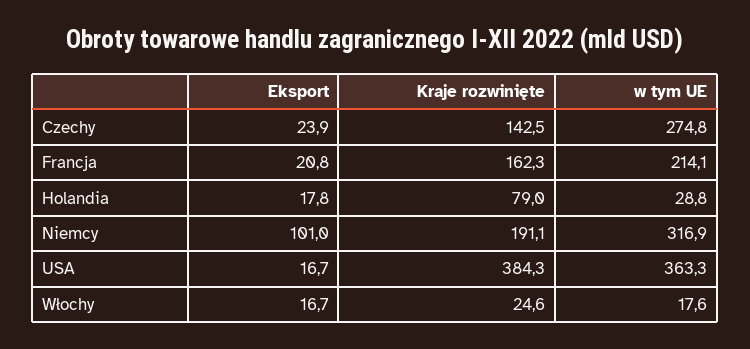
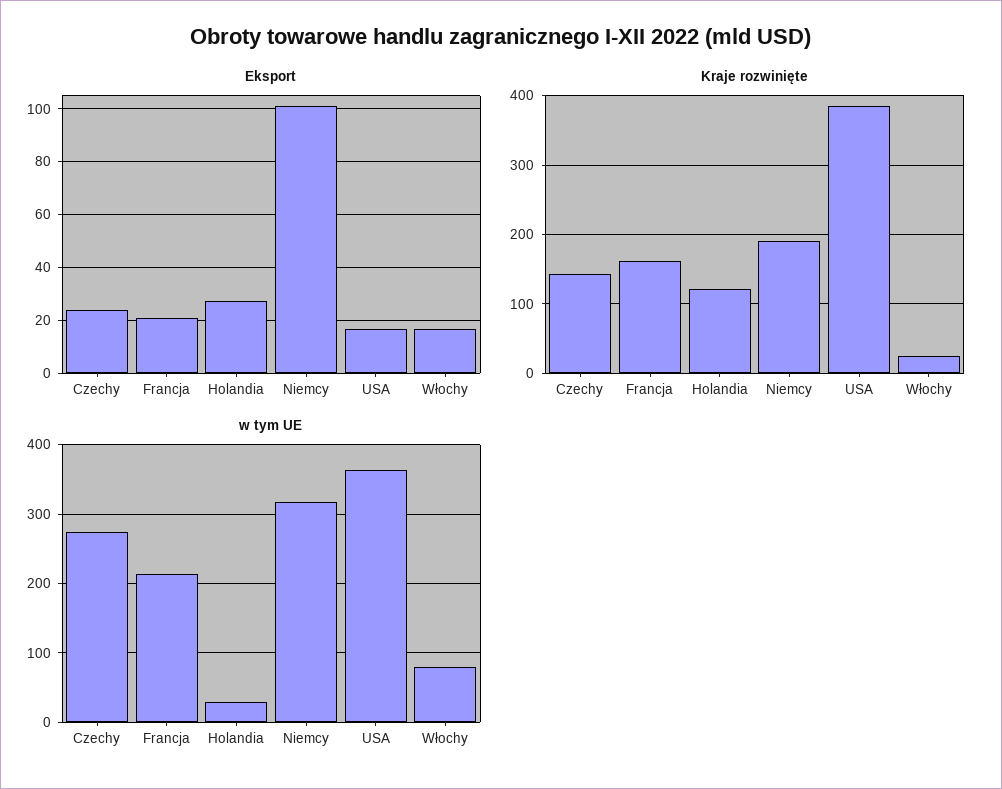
  {
    "Eksport": {
      "Czechy": 23.9,
      "Francja": 20.8,
-     "Holandia": 17.8,
+     "Holandia": 27.5,
      "Niemcy": 101,
      "USA": 16.7,
      "Włochy": 16.7
    },
    "Kraje rozwinięte": {
      "Czechy": 142.5,
      "Francja": 162.3,
-     "Holandia": 79,
+     "Holandia": 120,
      "Niemcy": 191.1,
      "USA": 384.3,
      "Włochy": 24.6
    },
    "w tym UE": {
      "Czechy": 274.8,
      "Francja": 214.1,
      "Holandia": 28.8,
      "Niemcy": 316.9,
      "USA": 363.3,
-     "Włochy": 17.6
+     "Włochy": 80
    }
  }

